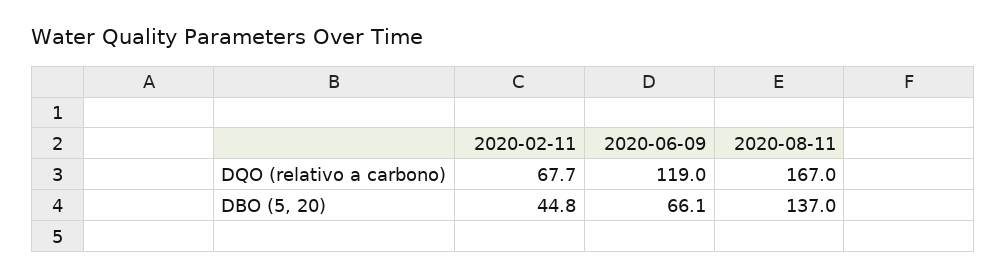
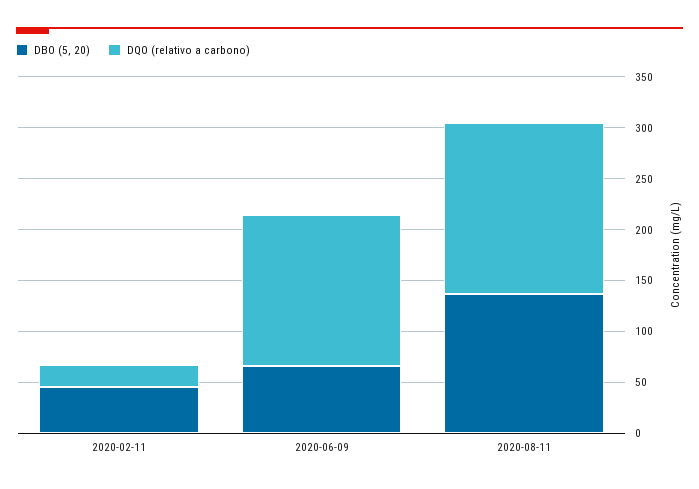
  {
    "DQO (relativo a carbono)": {
-     "2020-02-11": 67.7,
+     "2020-02-11": 20,
-     "2020-06-09": 119,
+     "2020-06-09": 150,
      "2020-08-11": 167
    },
    "DBO (5, 20)": {
      "2020-02-11": 44.8,
      "2020-06-09": 66.1,
      "2020-08-11": 137
    }
  }

